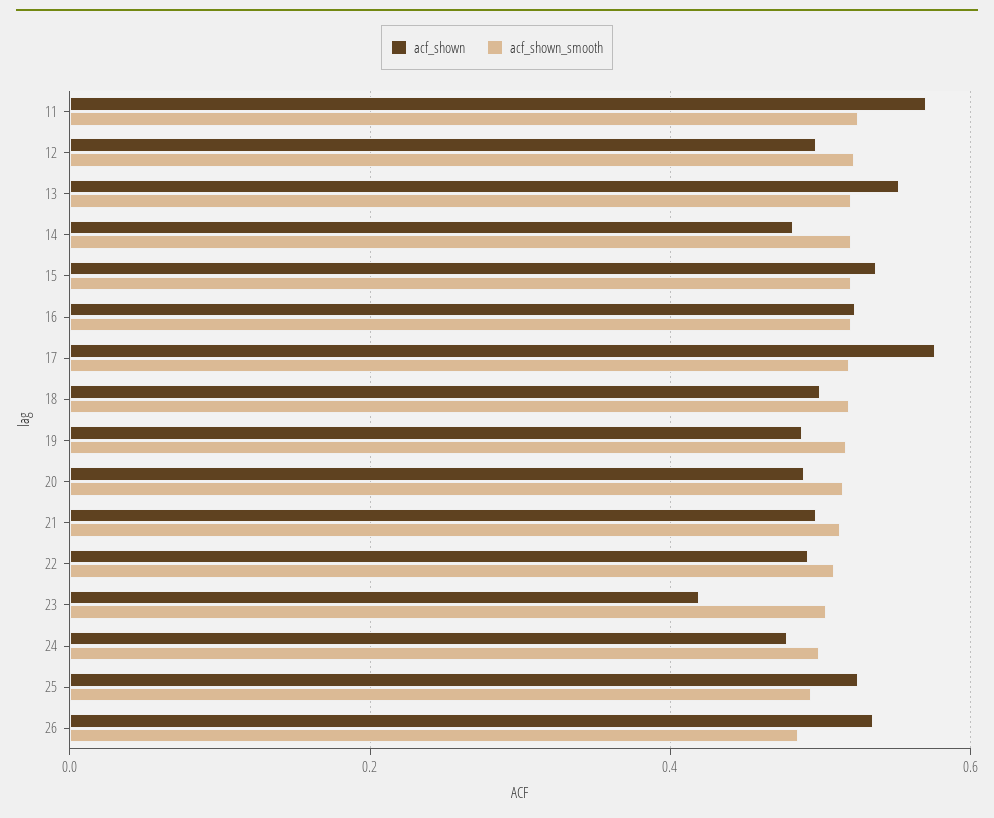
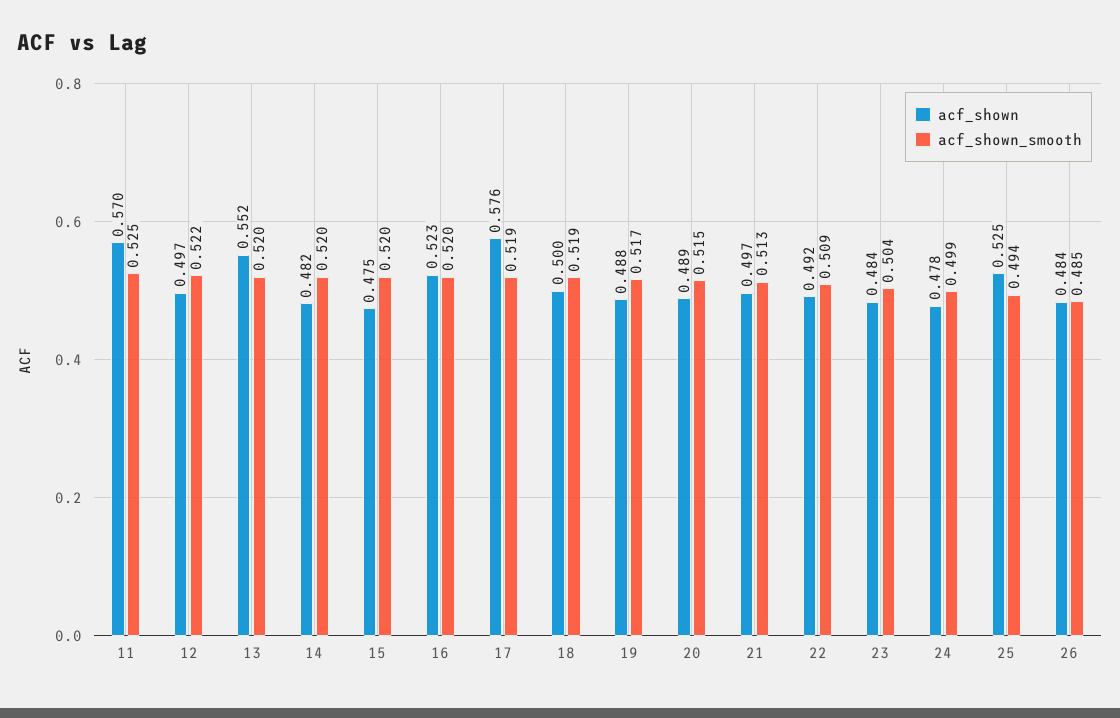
  {
    "acf_shown": {
      "11": 0.57,
      "12": 0.497,
      "13": 0.552,
      "14": 0.482,
-     "15": 0.54,
+     "15": 0.475,
      "16": 0.523,
      "17": 0.576,
      "18": 0.5,
      "19": 0.488,
      "20": 0.489,
      "21": 0.497,
      "22": 0.492,
-     "23": 0.42,
+     "23": 0.484,
      "24": 0.478,
      "25": 0.525,
-     "26": 0.54
+     "26": 0.484
    },
    "acf_shown_smooth": {
      "11": 0.525,
      "12": 0.522,
      "13": 0.52,
      "14": 0.52,
      "15": 0.52,
      "16": 0.52,
      "17": 0.519,
      "18": 0.519,
      "19": 0.517,
      "20": 0.515,
      "21": 0.513,
      "22": 0.509,
      "23": 0.504,
      "24": 0.499,
      "25": 0.494,
      "26": 0.485
    }
  }

